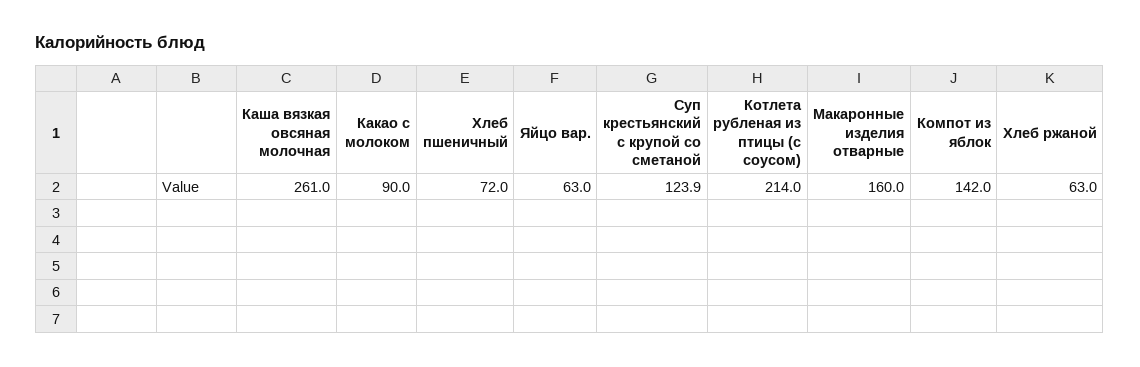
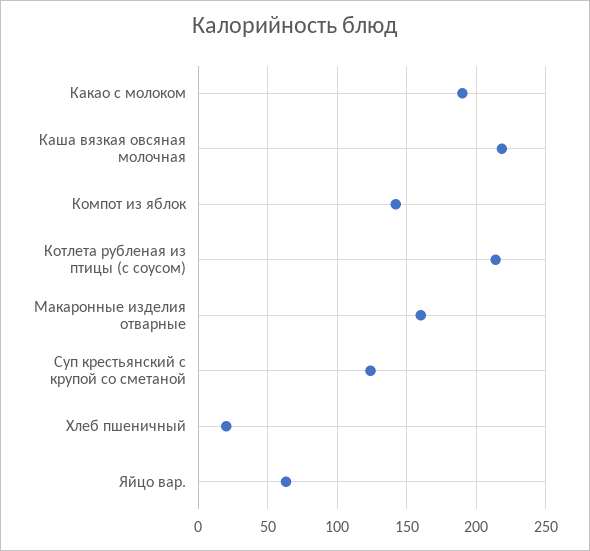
  {
-   "Каша вязкая овсяная молочная": 261,
+   "Каша вязкая овсяная молочная": 220,
-   "Какао с молоком": 90,
+   "Какао с молоком": 190,
-   "Хлеб пшеничный": 72,
+   "Хлеб пшеничный": 20,
    "Яйцо вар.": 63,
    "Суп крестьянский с крупой со сметаной": 123.9,
    "Котлета рубленая из птицы (с соусом)": 214,
    "Макаронные изделия отварные": 160,
-   "Компот из яблок": 142,
+   "Компот из яблок": 142
-   "Хлеб ржаной": 63
  }

